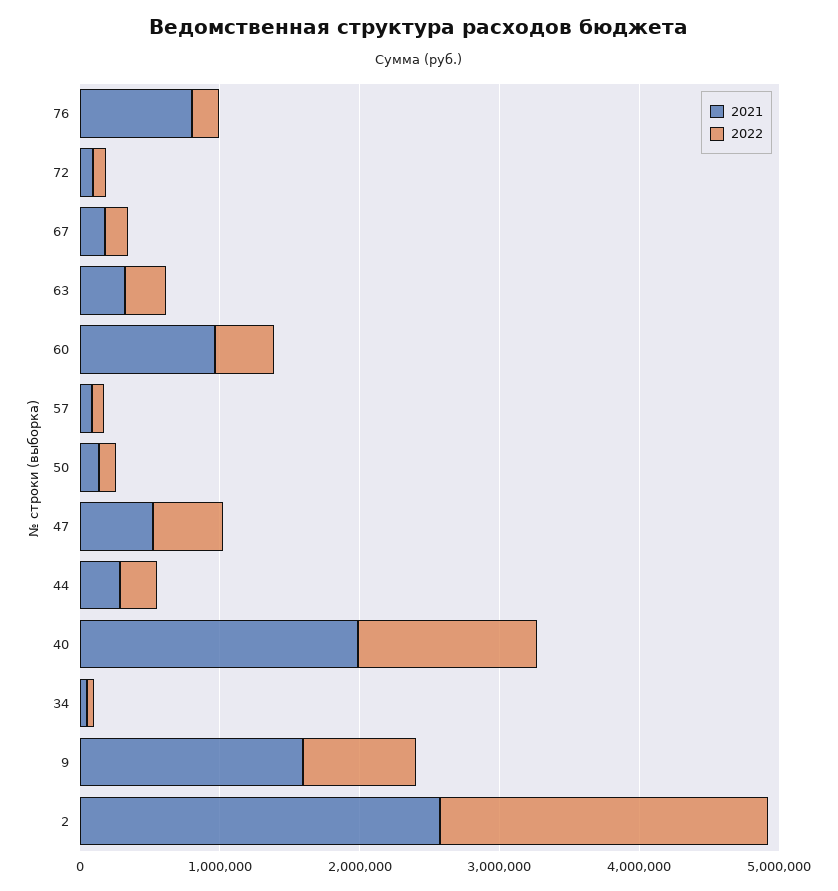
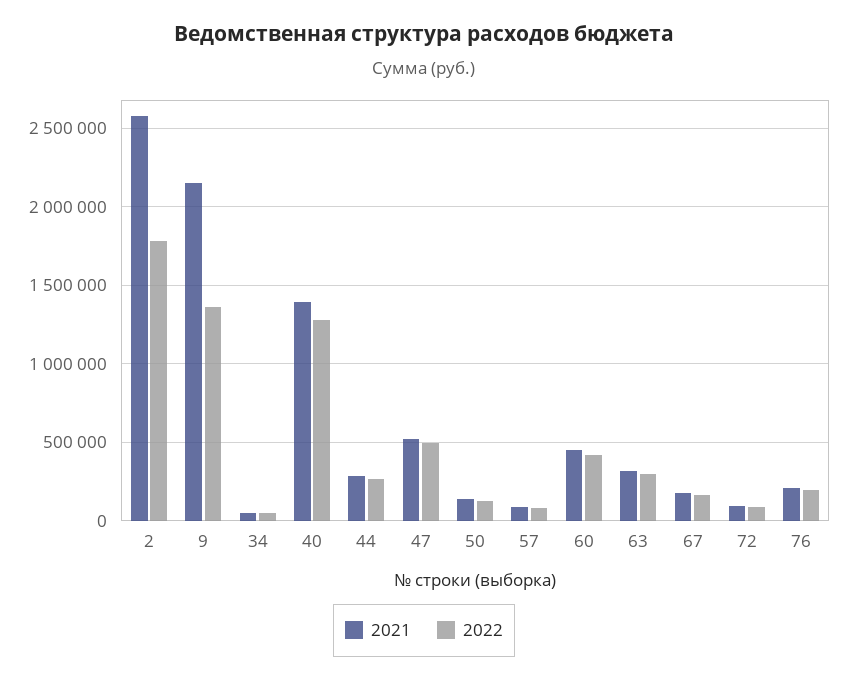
  {
    "2021": {
-     "76": 800000,
+     "76": 200000,
      "72": 100000,
      "67": 200000,
      "63": 300000,
-     "60": 1000000,
+     "60": 450000,
      "57": 100000,
      "50": 150000,
      "47": 500000,
      "44": 300000,
-     "40": 2000000,
+     "40": 1400000,
      "34": 50000,
-     "9": 1600000,
+     "9": 2150000,
      "2": 2600000
    },
    "2022": {
      "76": 200000,
      "72": 100000,
      "67": 150000,
      "63": 300000,
      "60": 400000,
      "57": 100000,
      "50": 150000,
      "47": 500000,
      "44": 250000,
      "40": 1300000,
      "34": 50000,
-     "9": 800000,
+     "9": 1350000,
-     "2": 2400000
+     "2": 1800000
    }
  }

